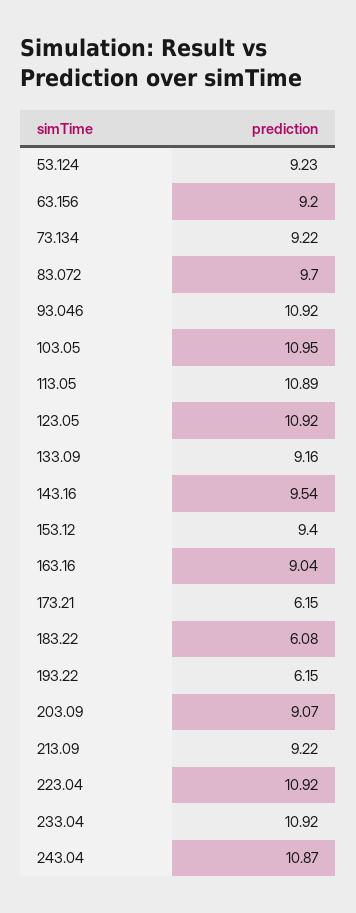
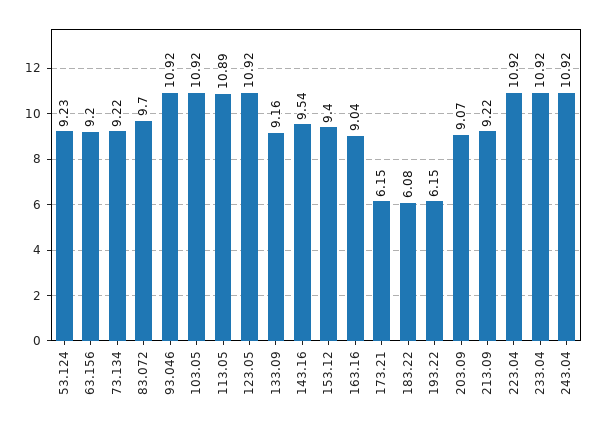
  {
    "53.124": 9.23,
    "63.156": 9.2,
    "73.134": 9.22,
    "83.072": 9.7,
    "93.046": 10.92,
-   "103.05": 10.95,
+   "103.05": 10.92,
    "113.05": 10.89,
    "123.05": 10.92,
    "133.09": 9.16,
    "143.16": 9.54,
    "153.12": 9.4,
    "163.16": 9.04,
    "173.21": 6.15,
    "183.22": 6.08,
    "193.22": 6.15,
    "203.09": 9.07,
    "213.09": 9.22,
    "223.04": 10.92,
    "233.04": 10.92,
-   "243.04": 10.87
+   "243.04": 10.92
  }

